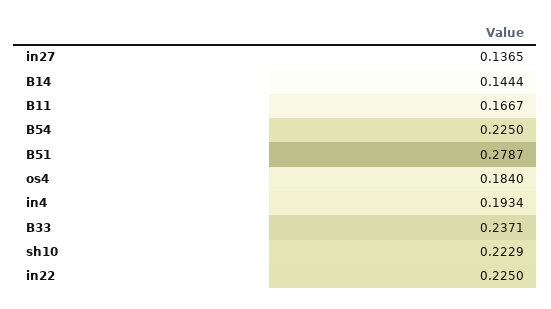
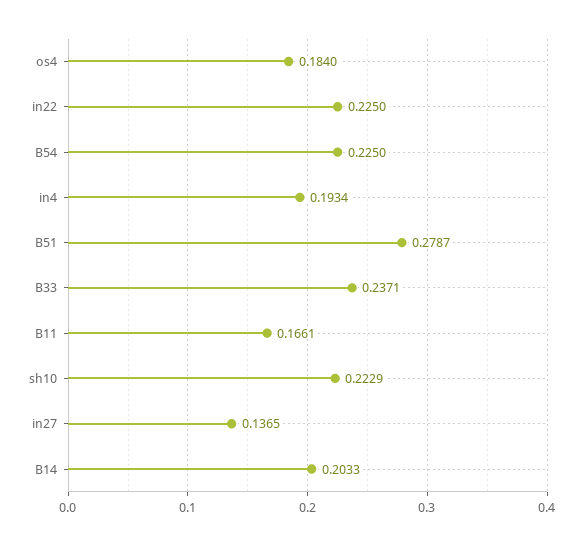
  {
    "in27": 0.1365,
-   "B14": 0.1444,
+   "B14": 0.2033,
-   "B11": 0.1667,
+   "B11": 0.1661,
    "B54": 0.225,
    "B51": 0.2787,
    "os4": 0.184,
    "in4": 0.1934,
    "B33": 0.2371,
    "sh10": 0.2229,
    "in22": 0.225
  }

